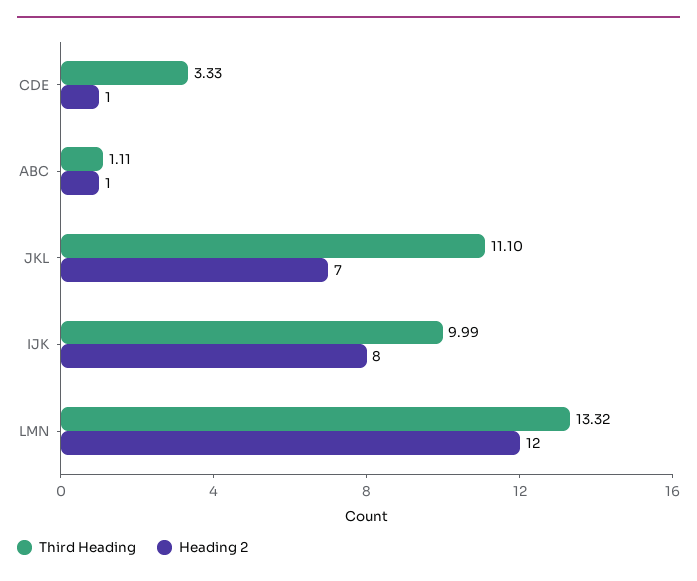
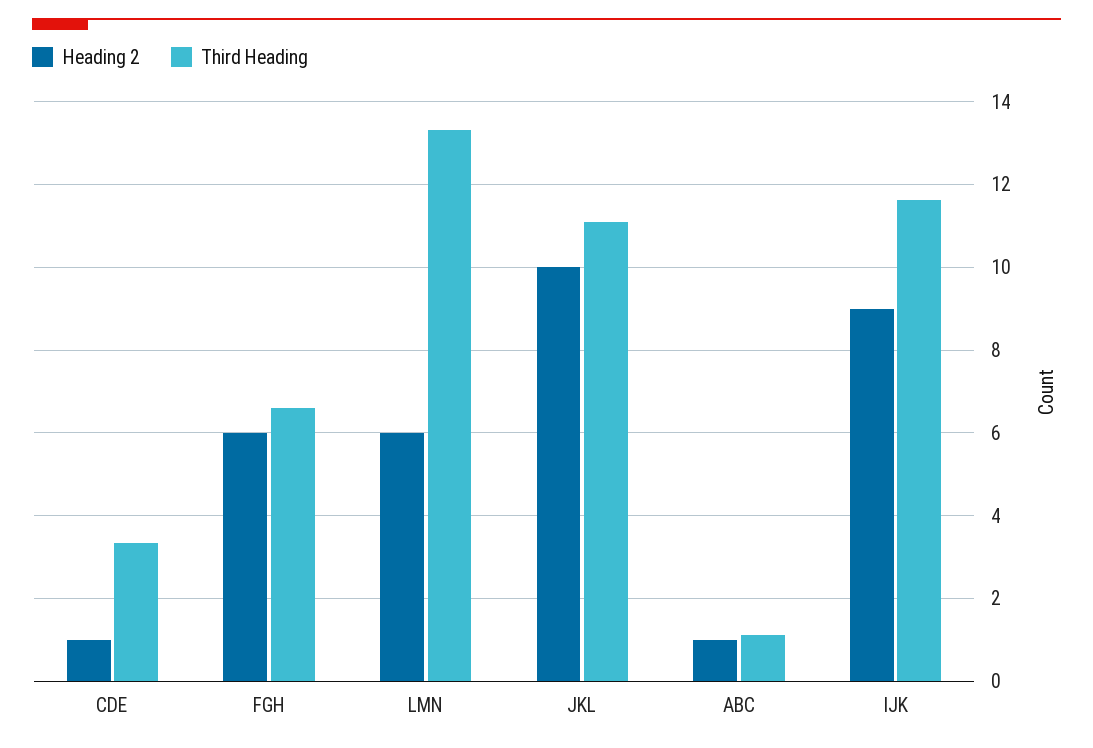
  {
    "Third Heading": {
      "CDE": 3.33,
      "ABC": 1.11,
      "JKL": 11.1,
-     "IJK": 9.99,
+     "IJK": 11.6,
-     "LMN": 13.32
+     "LMN": 13.32,
+     "FGH": 6.6
    },
    "Heading 2": {
      "CDE": 1,
      "ABC": 1,
-     "JKL": 7,
+     "JKL": 10,
-     "IJK": 8,
+     "IJK": 9,
-     "LMN": 12
+     "LMN": 6,
+     "FGH": 6
    }
  }

